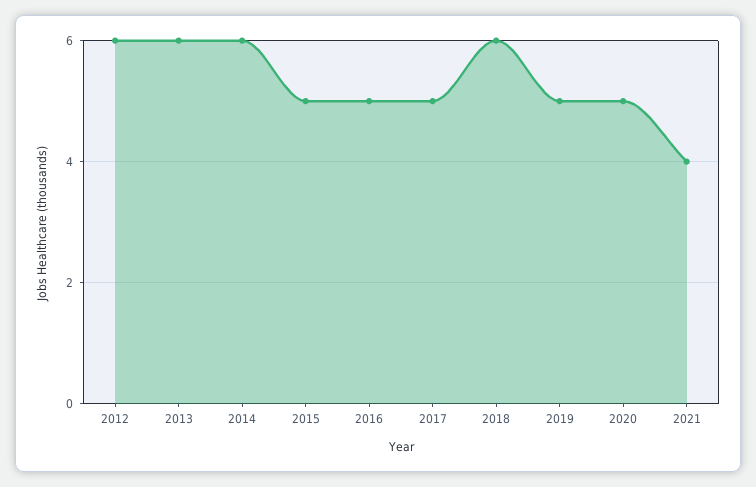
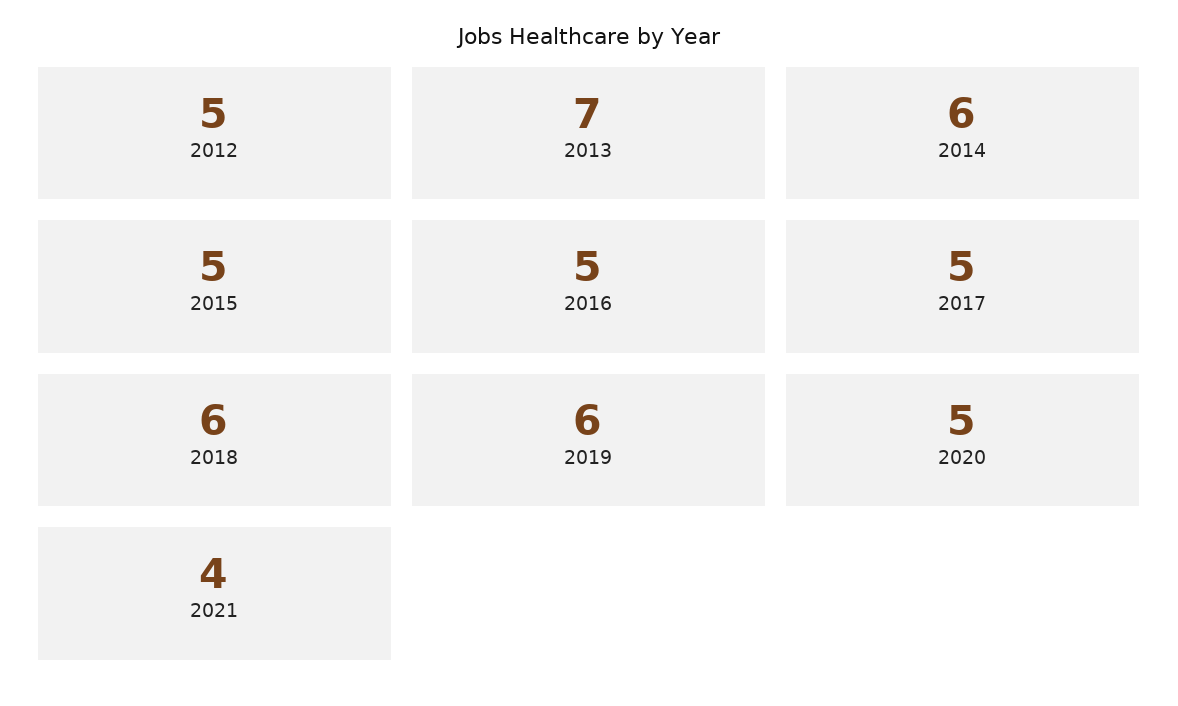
  {
-   "2012": 6,
+   "2012": 5,
-   "2013": 6,
+   "2013": 7,
    "2014": 6,
    "2015": 5,
    "2016": 5,
    "2017": 5,
    "2018": 6,
-   "2019": 5,
+   "2019": 6,
    "2020": 5,
    "2021": 4
  }

